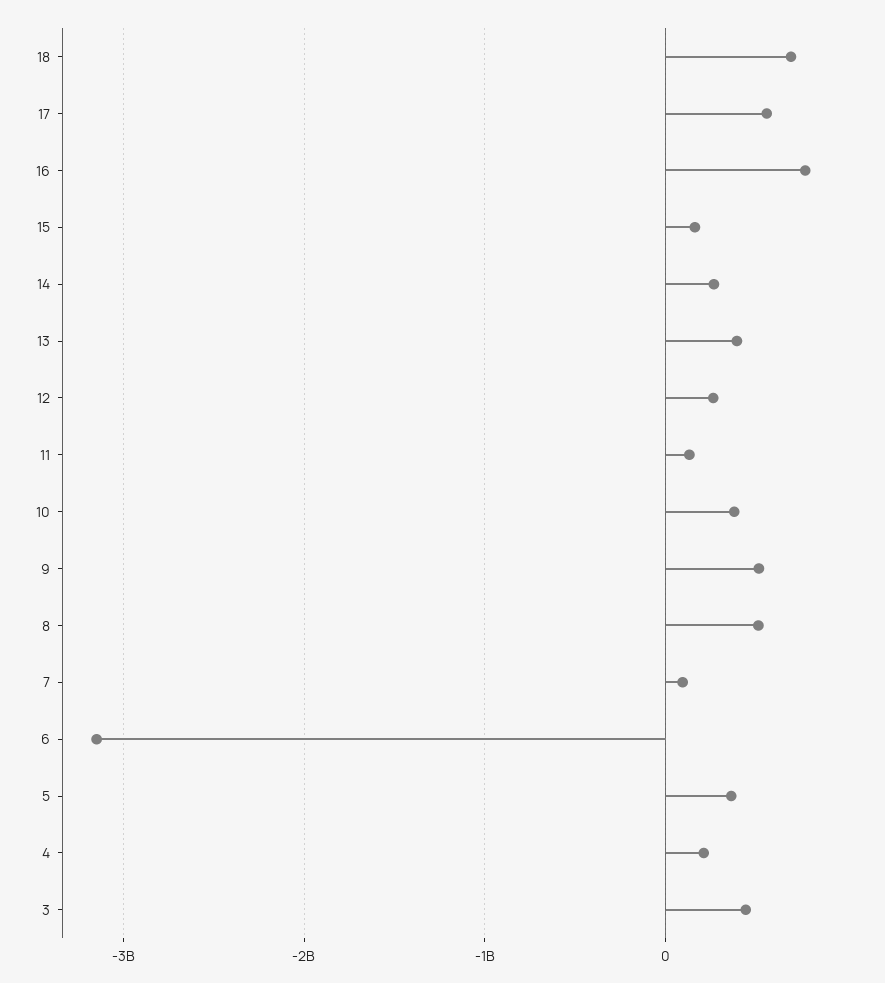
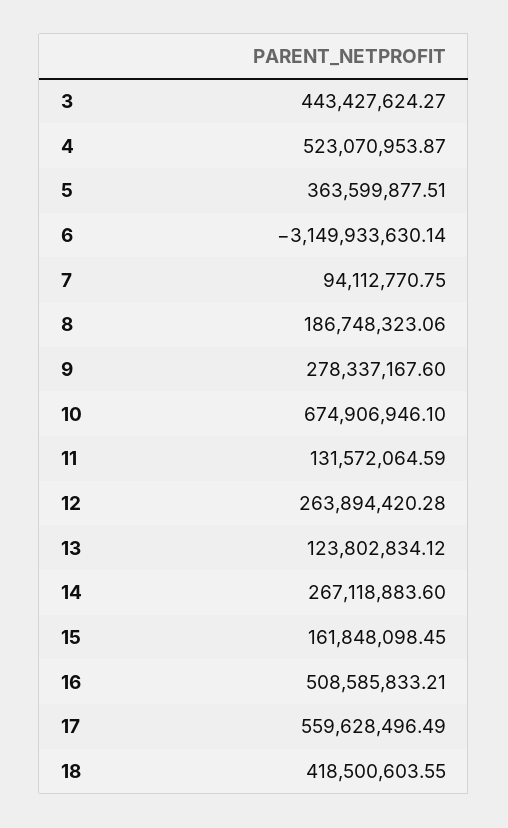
  {
-   "18": 700000000,
+   "18": 418500603.55,
    "17": 559628496.49,
-   "16": 800000000,
+   "16": 508585833.21,
    "15": 161848098.45,
    "14": 267118883.6,
-   "13": 400000000,
+   "13": 123802834.12,
    "12": 263894420.28,
    "11": 131572064.59,
-   "10": 400000000,
+   "10": 674906946.1,
-   "9": 500000000,
+   "9": 278337167.6,
-   "8": 500000000,
+   "8": 186748323.06,
    "7": 94112770.75,
    "6": -3149933630.14,
    "5": 363599877.51,
-   "4": 200000000,
+   "4": 523070953.87,
    "3": 443427624.27
  }

